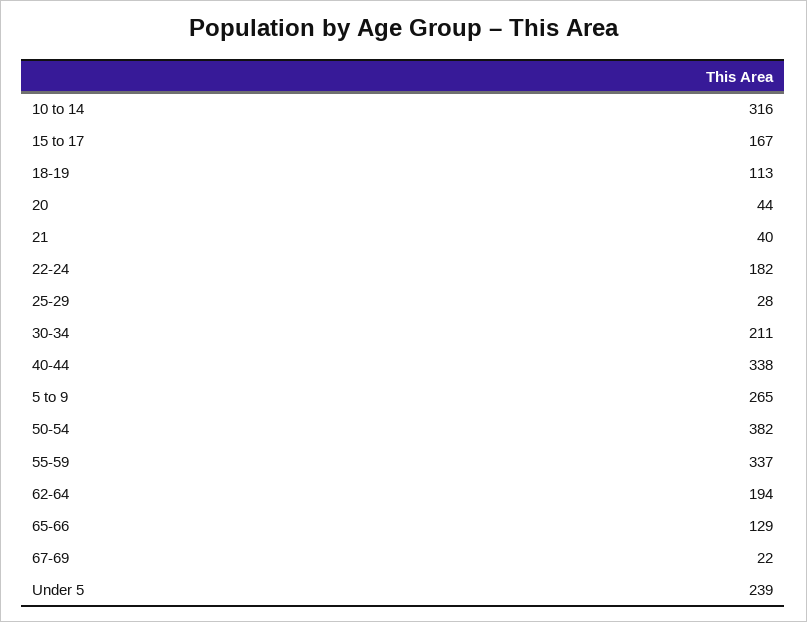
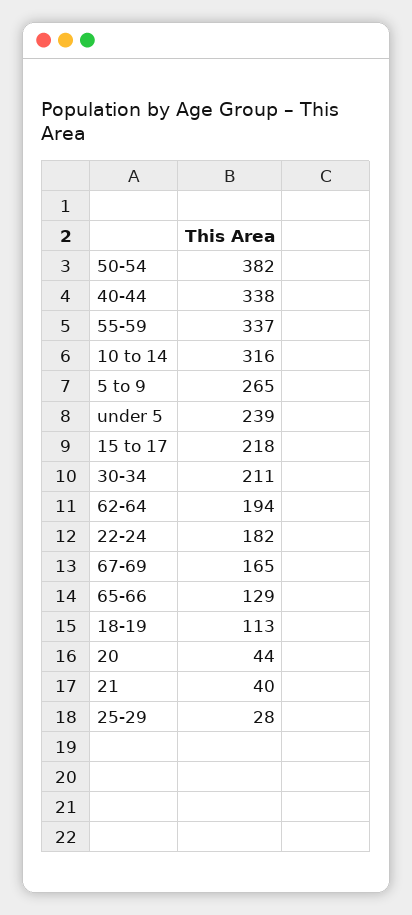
  {
    "10 to 14": 316,
-   "15 to 17": 167,
+   "15 to 17": 218,
    "18-19": 113,
    "20": 44,
    "21": 40,
    "22-24": 182,
    "25-29": 28,
    "30-34": 211,
    "40-44": 338,
    "5 to 9": 265,
    "50-54": 382,
    "55-59": 337,
    "62-64": 194,
    "65-66": 129,
-   "67-69": 22,
+   "67-69": 165,
    "Under 5": 239
  }

